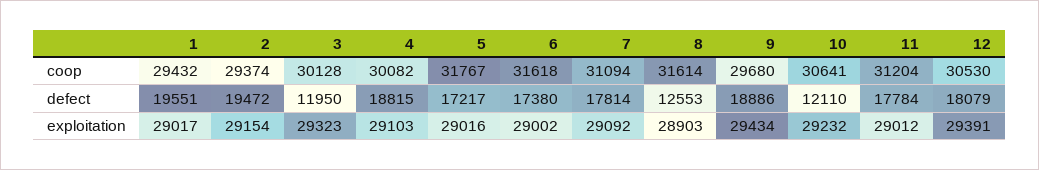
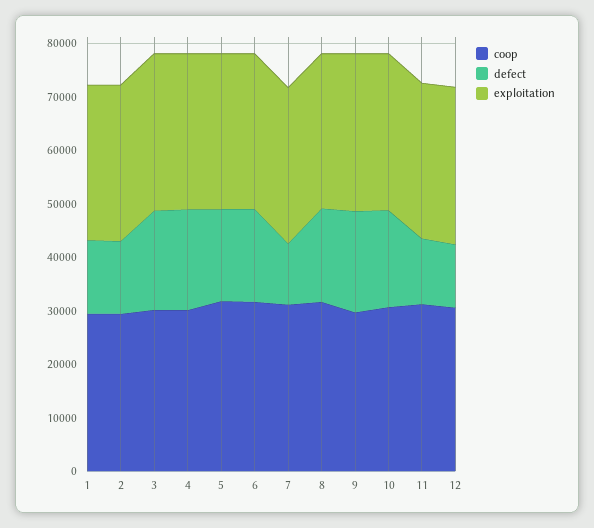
  {
    "coop": {
      "1": 29432,
      "2": 29374,
      "3": 30128,
      "4": 30082,
      "5": 31767,
      "6": 31618,
      "7": 31094,
      "8": 31614,
      "9": 29680,
      "10": 30641,
      "11": 31204,
      "12": 30530
    },
    "defect": {
-     "1": 19551,
+     "1": 14000,
-     "2": 19472,
+     "2": 14000,
-     "3": 11950,
+     "3": 18000,
      "4": 18815,
      "5": 17217,
      "6": 17380,
-     "7": 17814,
+     "7": 12000,
-     "8": 12553,
+     "8": 18000,
      "9": 18886,
-     "10": 12110,
+     "10": 18000,
-     "11": 17784,
+     "11": 12000,
-     "12": 18079
+     "12": 12000
    },
    "exploitation": {
      "1": 29017,
      "2": 29154,
      "3": 29323,
      "4": 29103,
      "5": 29016,
      "6": 29002,
      "7": 29092,
      "8": 28903,
      "9": 29434,
      "10": 29232,
      "11": 29012,
      "12": 29391
    }
  }

